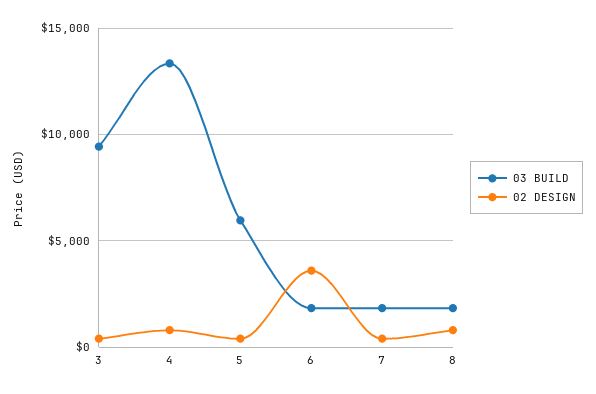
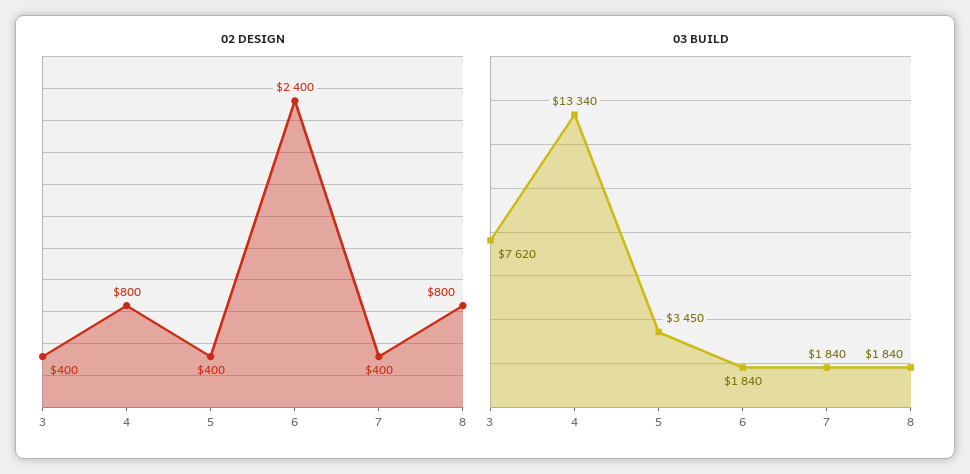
  {
    "03 BUILD": {
-     "3": 9500,
+     "3": 7620,
      "4": 13340,
-     "5": 6000,
+     "5": 3450,
      "6": 1840,
      "7": 1840,
      "8": 1840
    },
    "02 DESIGN": {
      "3": 400,
      "4": 800,
      "5": 400,
-     "6": 3500,
+     "6": 2400,
      "7": 400,
      "8": 800
    }
  }

